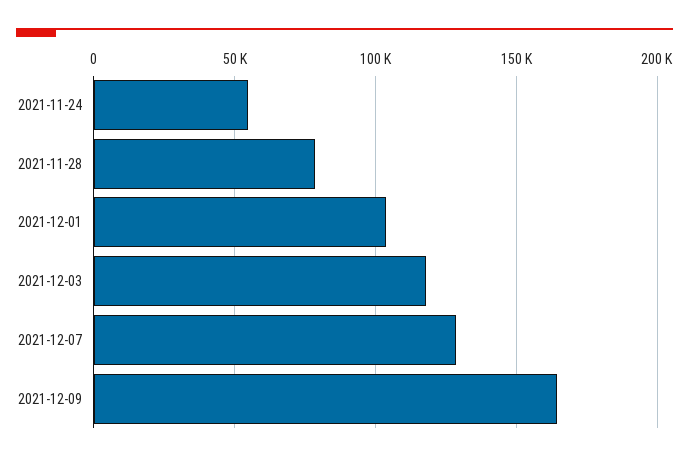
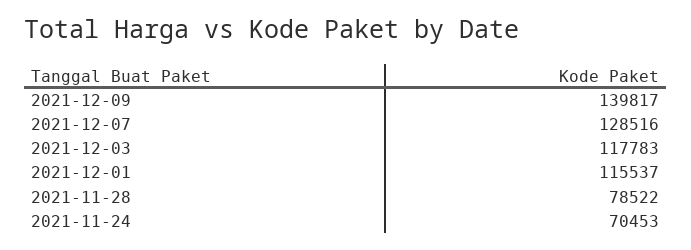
  {
-   "2021-11-24": 55000,
+   "2021-11-24": 70453,
    "2021-11-28": 78522,
-   "2021-12-01": 105000,
+   "2021-12-01": 115537,
    "2021-12-03": 117783,
    "2021-12-07": 128516,
-   "2021-12-09": 165000
+   "2021-12-09": 139817
  }

